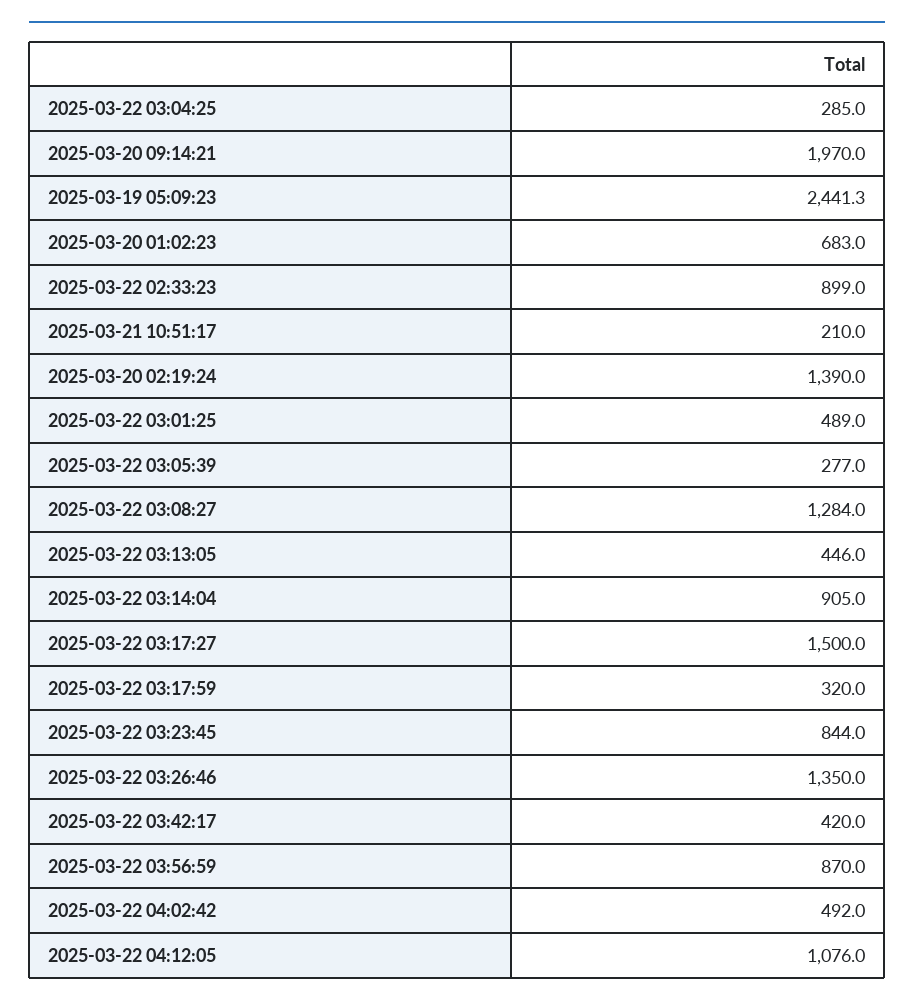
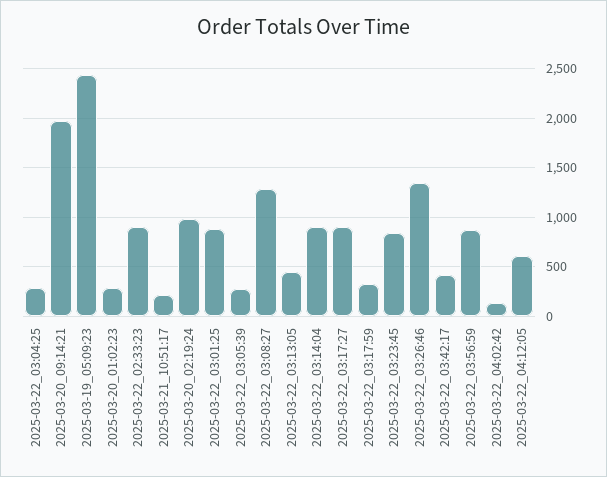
  {
    "2025-03-22 03:04:25": 285,
    "2025-03-20 09:14:21": 1970,
    "2025-03-19 05:09:23": 2441.3,
-   "2025-03-20 01:02:23": 683,
+   "2025-03-20 01:02:23": 300,
    "2025-03-22 02:33:23": 899,
    "2025-03-21 10:51:17": 210,
-   "2025-03-20 02:19:24": 1390,
+   "2025-03-20 02:19:24": 1000,
-   "2025-03-22 03:01:25": 489,
+   "2025-03-22 03:01:25": 900,
    "2025-03-22 03:05:39": 277,
    "2025-03-22 03:08:27": 1284,
    "2025-03-22 03:13:05": 446,
    "2025-03-22 03:14:04": 905,
-   "2025-03-22 03:17:27": 1500,
+   "2025-03-22 03:17:27": 900,
    "2025-03-22 03:17:59": 320,
    "2025-03-22 03:23:45": 844,
    "2025-03-22 03:26:46": 1350,
    "2025-03-22 03:42:17": 420,
    "2025-03-22 03:56:59": 870,
-   "2025-03-22 04:02:42": 492,
+   "2025-03-22 04:02:42": 100,
-   "2025-03-22 04:12:05": 1076
+   "2025-03-22 04:12:05": 600
  }

